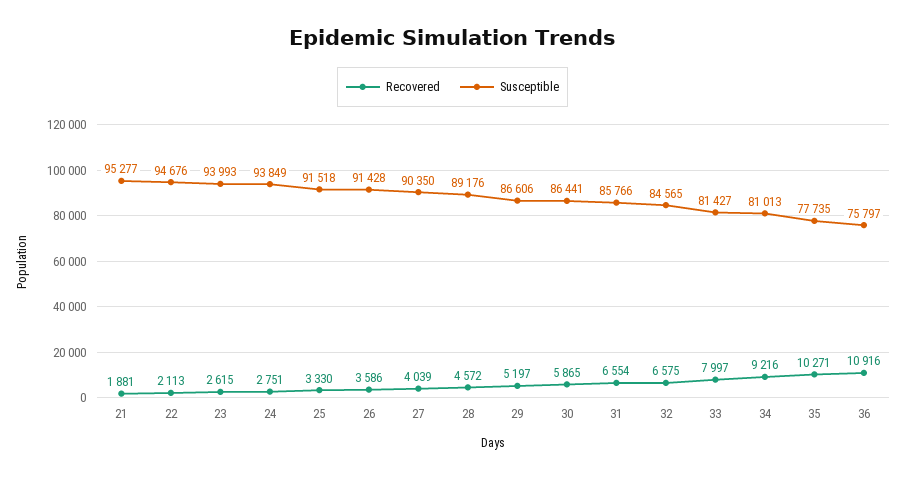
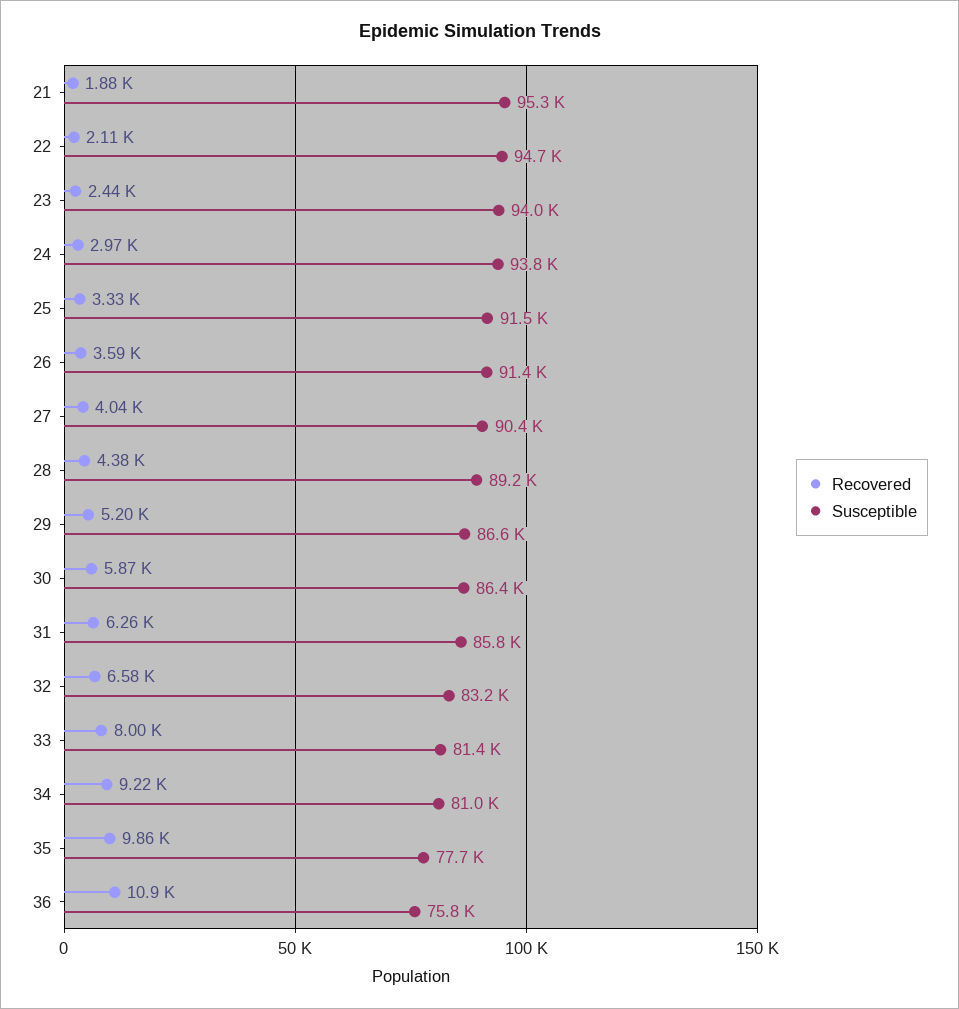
  {
    "Recovered": {
      "21": 1881,
      "22": 2113,
-     "23": 2615,
+     "23": 2440,
-     "24": 2751,
+     "24": 2970,
      "25": 3330,
      "26": 3586,
      "27": 4039,
-     "28": 4572,
+     "28": 4380,
      "29": 5197,
      "30": 5865,
-     "31": 6554,
+     "31": 6260,
      "32": 6575,
      "33": 7997,
      "34": 9216,
-     "35": 10271,
+     "35": 9860,
      "36": 10916
    },
    "Susceptible": {
      "21": 95277,
      "22": 94676,
      "23": 93993,
      "24": 93849,
      "25": 91518,
      "26": 91428,
      "27": 90350,
      "28": 89176,
      "29": 86606,
      "30": 86441,
      "31": 85766,
-     "32": 84565,
+     "32": 83200,
      "33": 81427,
      "34": 81013,
      "35": 77735,
      "36": 75797
    }
  }

